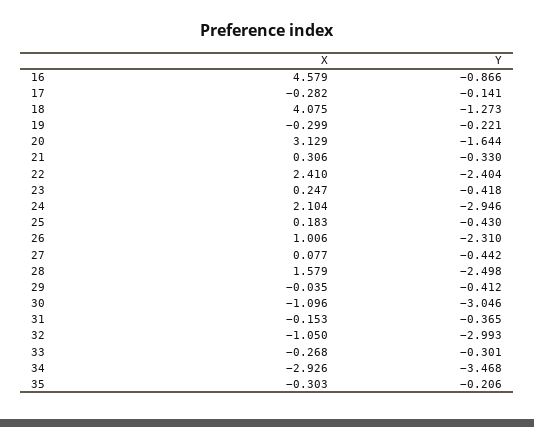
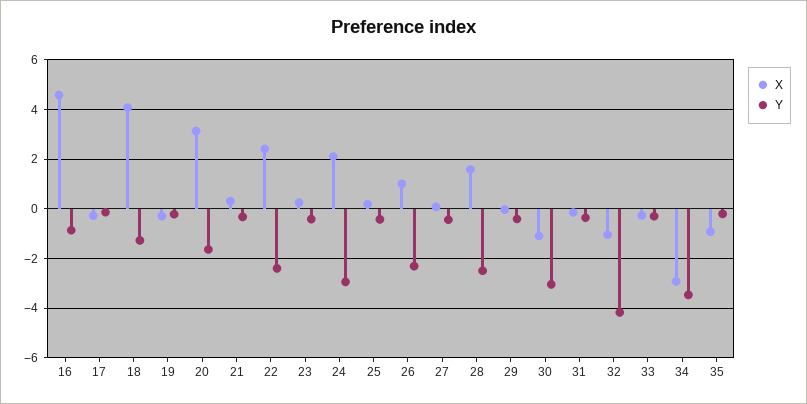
  {
    "X": {
      "16": 4.579,
      "17": -0.282,
      "18": 4.075,
      "19": -0.299,
      "20": 3.129,
      "21": 0.306,
      "22": 2.41,
      "23": 0.247,
      "24": 2.104,
      "25": 0.183,
      "26": 1.006,
      "27": 0.077,
      "28": 1.579,
      "29": -0.035,
      "30": -1.096,
      "31": -0.153,
      "32": -1.05,
      "33": -0.268,
      "34": -2.926,
-     "35": -0.303
+     "35": -1
    },
    "Y": {
      "16": -0.866,
      "17": -0.141,
      "18": -1.273,
      "19": -0.221,
      "20": -1.644,
      "21": -0.33,
      "22": -2.404,
      "23": -0.418,
      "24": -2.946,
      "25": -0.43,
      "26": -2.31,
      "27": -0.442,
      "28": -2.498,
      "29": -0.412,
      "30": -3.046,
      "31": -0.365,
-     "32": -2.993,
+     "32": -4.25,
      "33": -0.301,
      "34": -3.468,
      "35": -0.206
    }
  }

